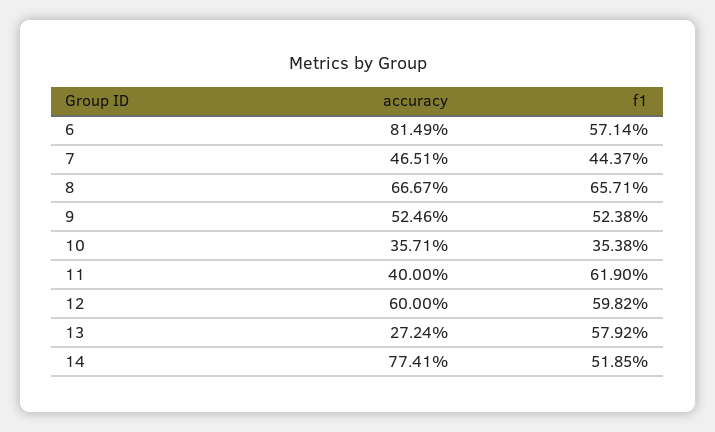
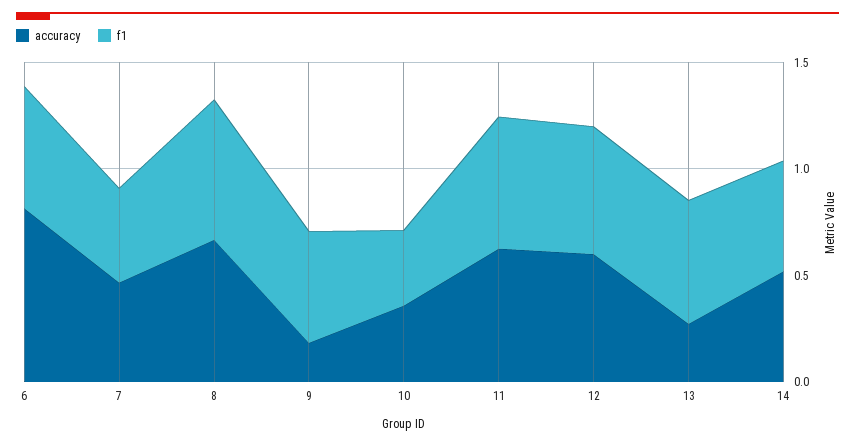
  {
    "accuracy": {
      "6": 0.8149,
      "7": 0.4651,
      "8": 0.6667,
-     "9": 0.5246,
+     "9": 0.2,
      "10": 0.3571,
-     "11": 0.4,
+     "11": 0.6,
      "12": 0.6,
      "13": 0.2724,
-     "14": 0.7741
+     "14": 0.5
    },
    "f1": {
      "6": 0.5714,
      "7": 0.4437,
      "8": 0.6571,
      "9": 0.5238,
      "10": 0.3538,
      "11": 0.619,
      "12": 0.5982,
      "13": 0.5792,
      "14": 0.5185
    }
  }

